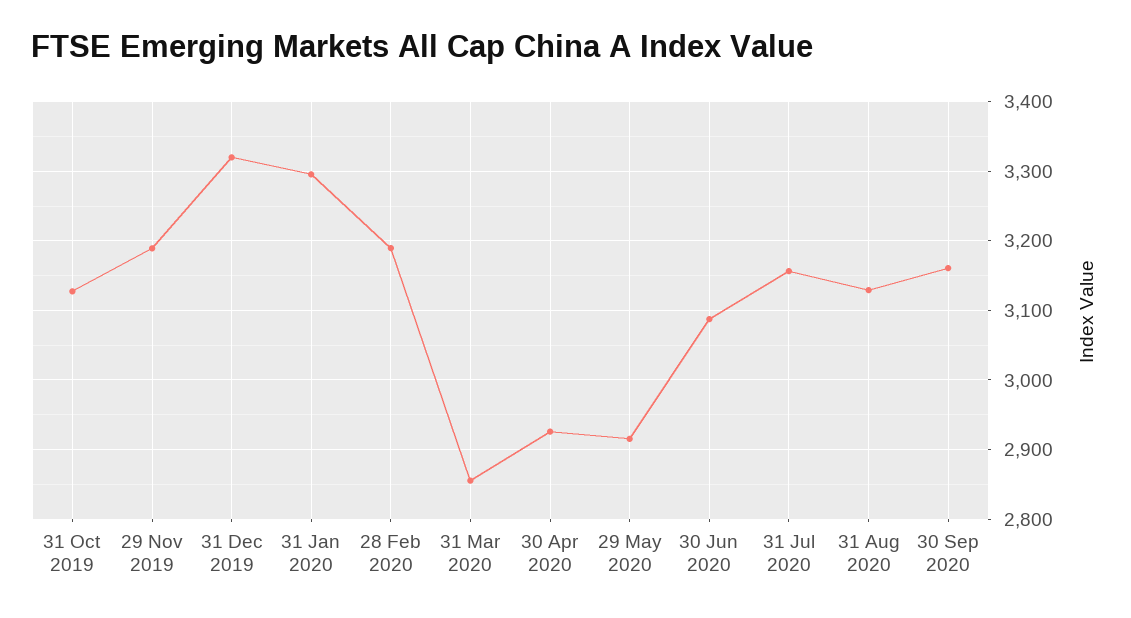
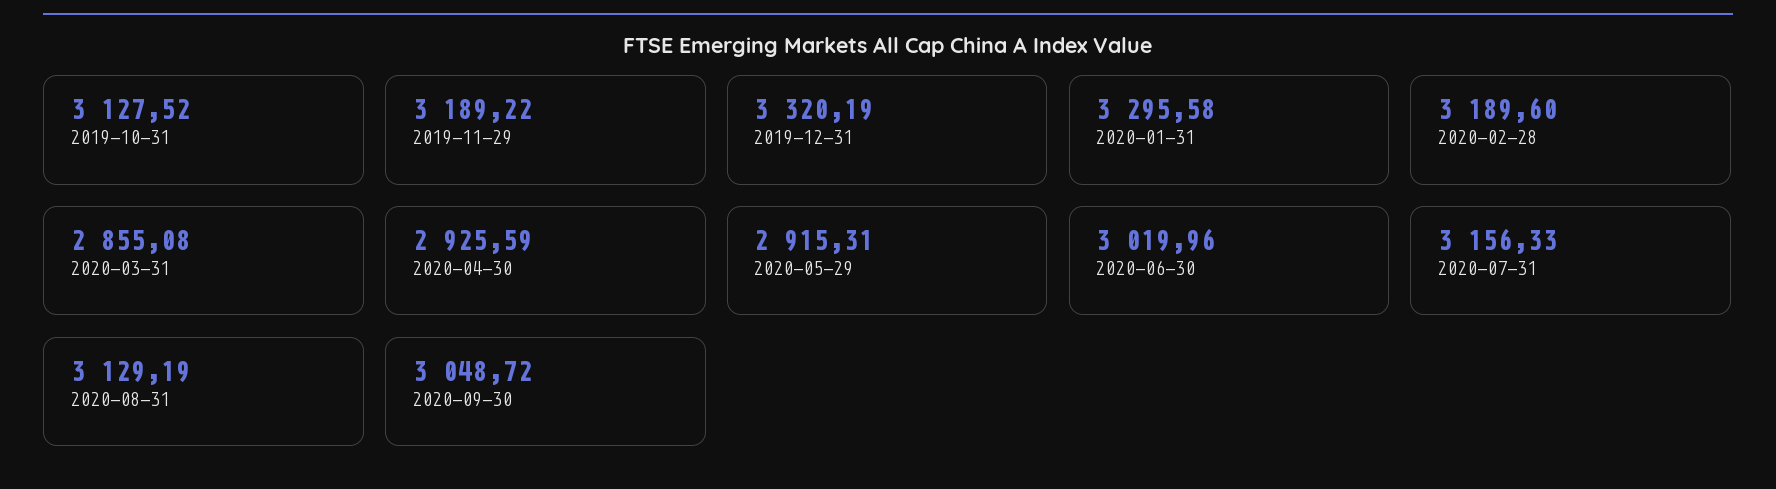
  {
    "31 Oct 2019": 3127.52,
    "29 Nov 2019": 3189.22,
    "31 Dec 2019": 3320.19,
    "31 Jan 2020": 3295.58,
    "28 Feb 2020": 3189.6,
    "31 Mar 2020": 2855.08,
    "30 Apr 2020": 2925.59,
    "29 May 2020": 2915.31,
-   "30 Jun 2020": 3090,
+   "30 Jun 2020": 3019.96,
    "31 Jul 2020": 3156.33,
    "31 Aug 2020": 3129.19,
-   "30 Sep 2020": 3160
+   "30 Sep 2020": 3048.72
  }

